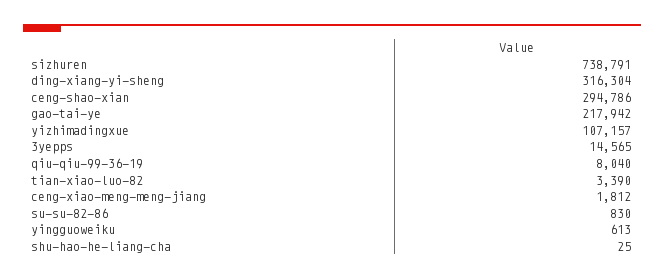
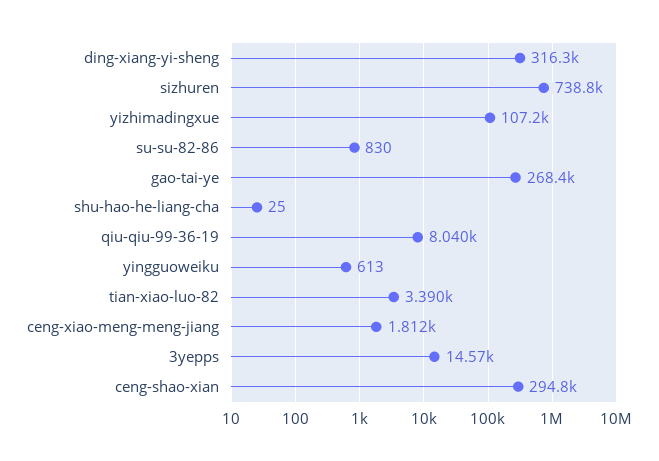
  {
    "sizhuren": 738791,
    "ding-xiang-yi-sheng": 316304,
    "ceng-shao-xian": 294786,
-   "gao-tai-ye": 217942,
+   "gao-tai-ye": 268400,
    "yizhimadingxue": 107157,
    "3yepps": 14565,
    "qiu-qiu-99-36-19": 8040,
    "tian-xiao-luo-82": 3390,
    "ceng-xiao-meng-meng-jiang": 1812,
    "su-su-82-86": 830,
    "yingguoweiku": 613,
    "shu-hao-he-liang-cha": 25
  }

